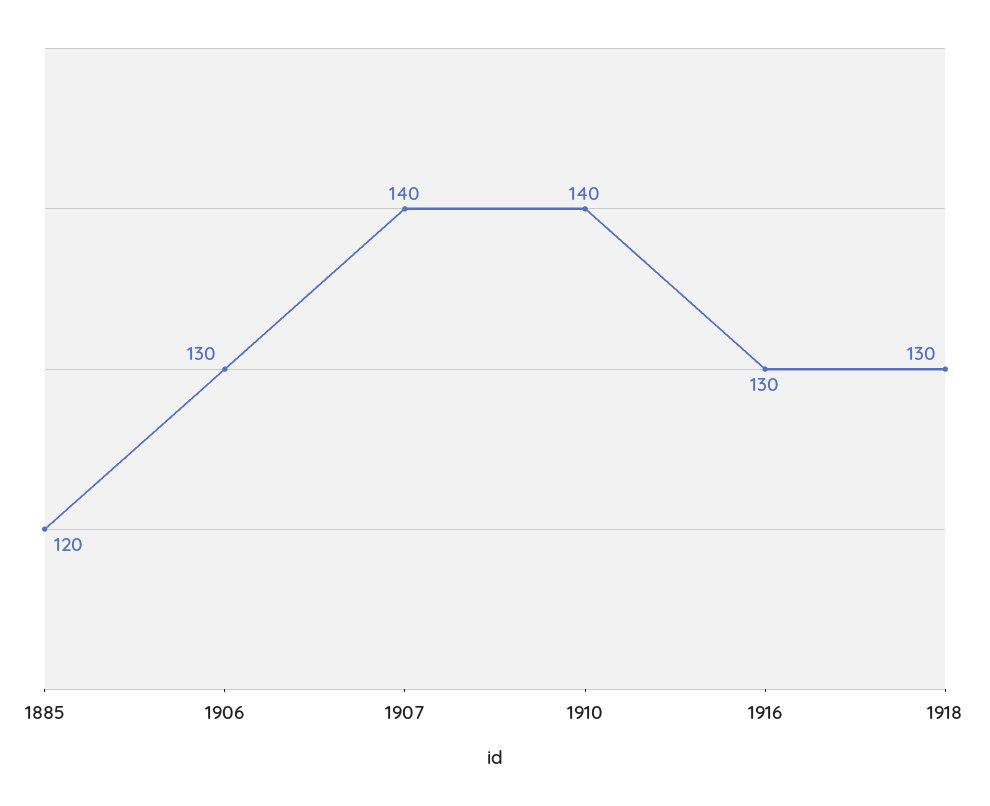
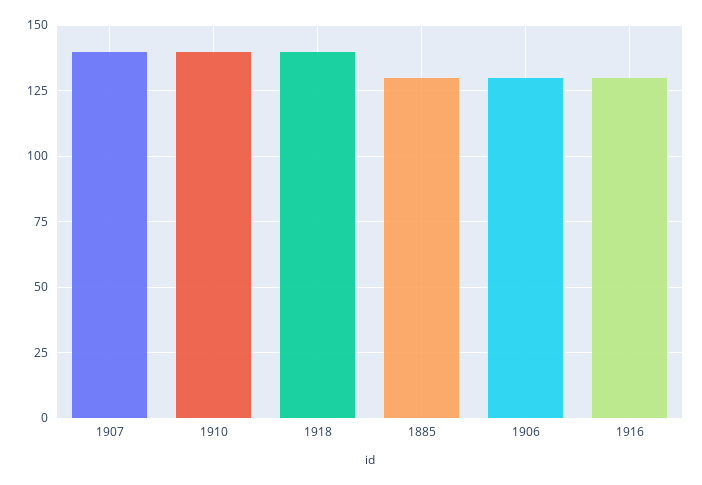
  {
-   "1885": 120,
+   "1885": 130,
    "1906": 130,
    "1907": 140,
    "1910": 140,
    "1916": 130,
-   "1918": 130
+   "1918": 140
  }

